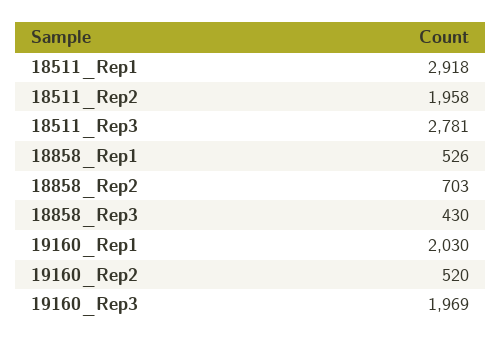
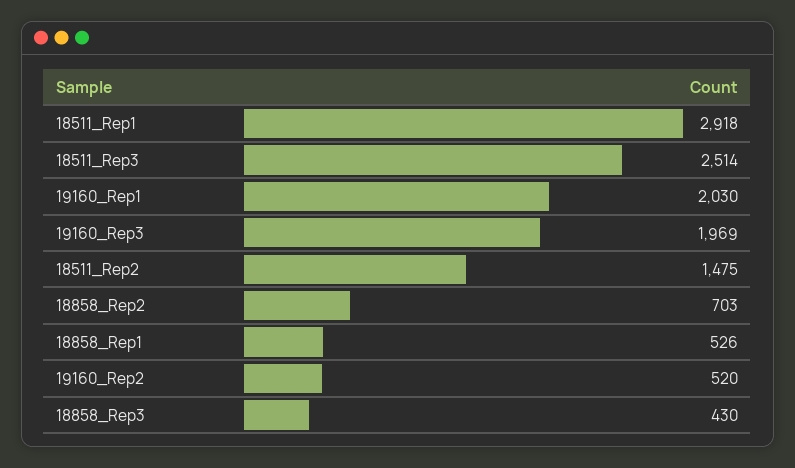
  {
    "18511_Rep1": 2918,
-   "18511_Rep2": 1958,
+   "18511_Rep2": 1475,
-   "18511_Rep3": 2781,
+   "18511_Rep3": 2514,
    "18858_Rep1": 526,
    "18858_Rep2": 703,
    "18858_Rep3": 430,
    "19160_Rep1": 2030,
    "19160_Rep2": 520,
    "19160_Rep3": 1969
  }

